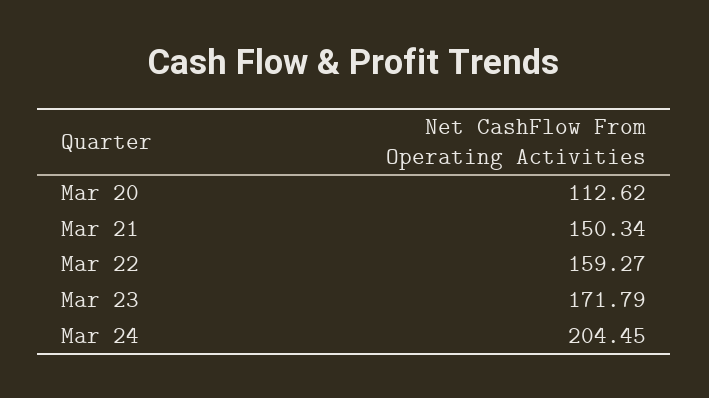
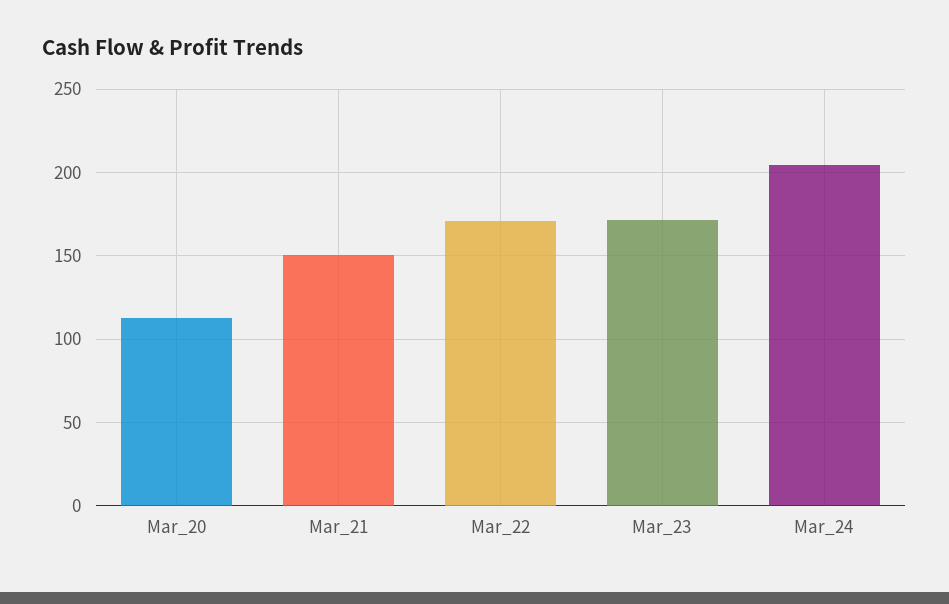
  {
    "Mar 20": 112.62,
    "Mar 21": 150.34,
-   "Mar 22": 159.27,
+   "Mar 22": 170,
    "Mar 23": 171.79,
    "Mar 24": 204.45
  }

